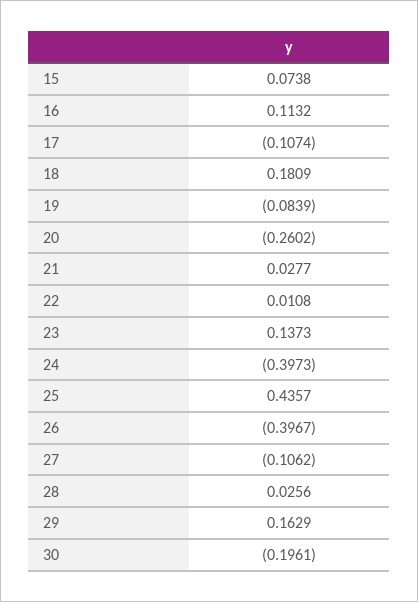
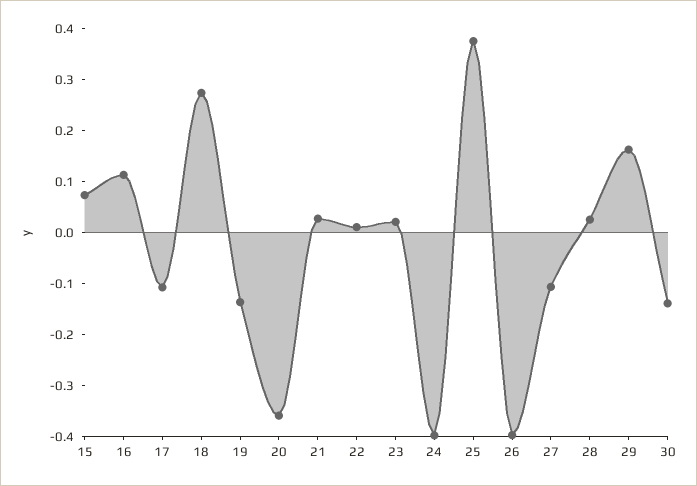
  {
    "15": 0.0738,
    "16": 0.1132,
    "17": -0.1074,
-   "18": 0.1809,
+   "18": 0.28,
-   "19": -0.0839,
+   "19": -0.14,
-   "20": -0.2602,
+   "20": -0.36,
    "21": 0.0277,
    "22": 0.0108,
-   "23": 0.1373,
+   "23": 0.02,
    "24": -0.3973,
-   "25": 0.4357,
+   "25": 0.38,
    "26": -0.3967,
    "27": -0.1062,
    "28": 0.0256,
    "29": 0.1629,
-   "30": -0.1961
+   "30": -0.14
  }

